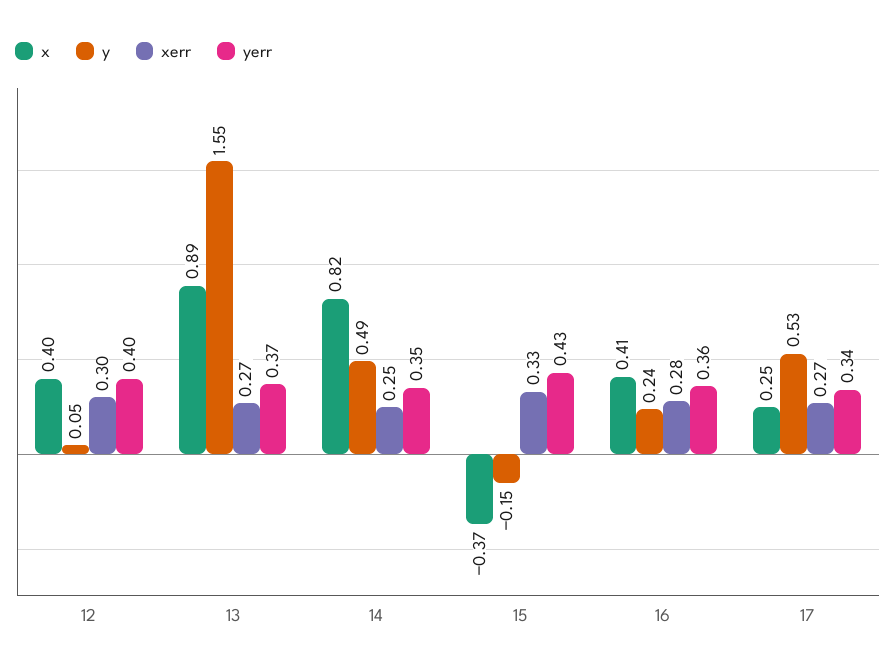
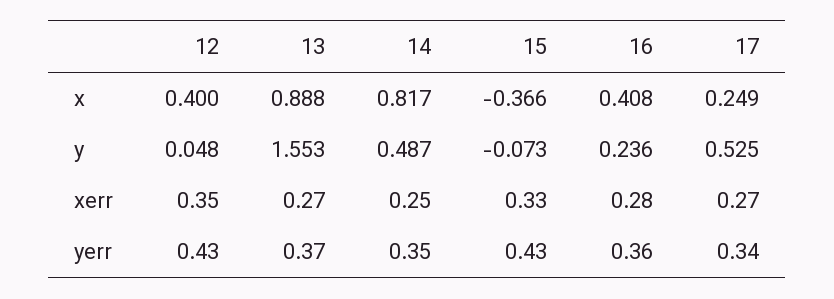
  {
    "x": {
      "12": 0.4,
      "13": 0.888,
      "14": 0.817,
      "15": -0.366,
      "16": 0.408,
      "17": 0.249
    },
    "y": {
      "12": 0.048,
      "13": 1.553,
      "14": 0.487,
-     "15": -0.15,
+     "15": -0.073,
      "16": 0.236,
      "17": 0.525
    },
    "xerr": {
-     "12": 0.3,
+     "12": 0.35,
      "13": 0.27,
      "14": 0.25,
      "15": 0.33,
      "16": 0.28,
      "17": 0.27
    },
    "yerr": {
-     "12": 0.4,
+     "12": 0.43,
      "13": 0.37,
      "14": 0.35,
      "15": 0.43,
      "16": 0.36,
      "17": 0.34
    }
  }

